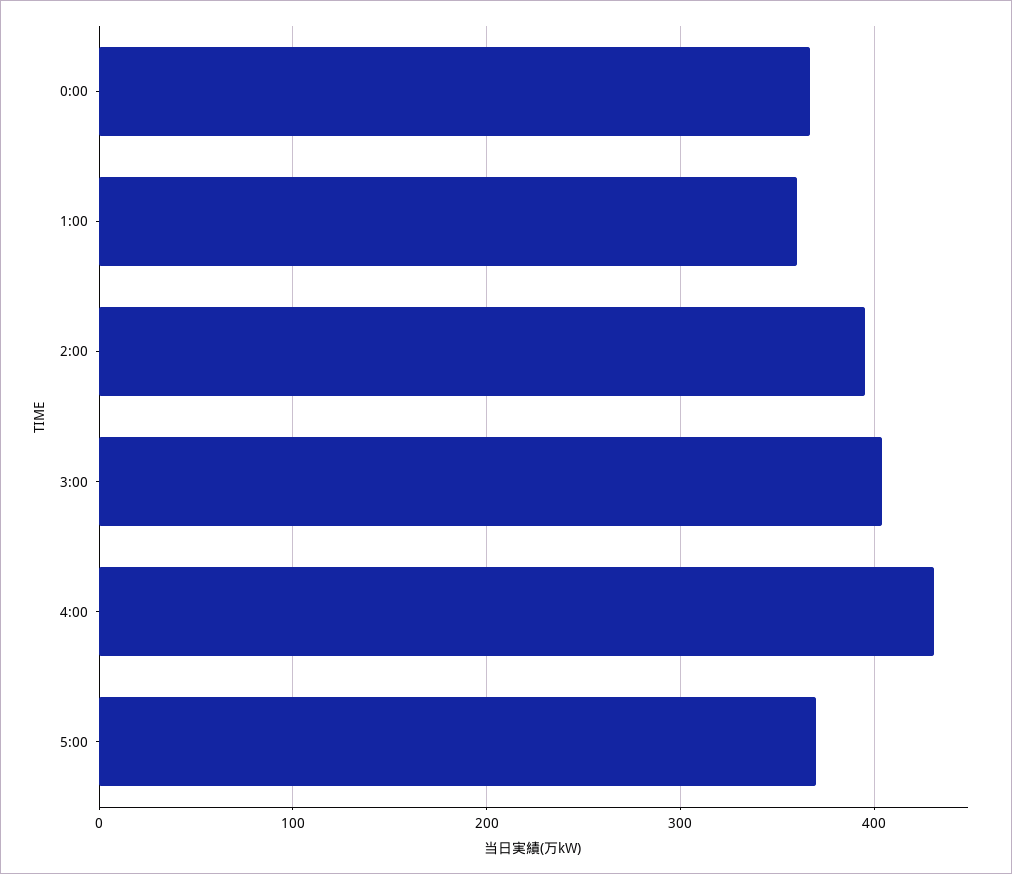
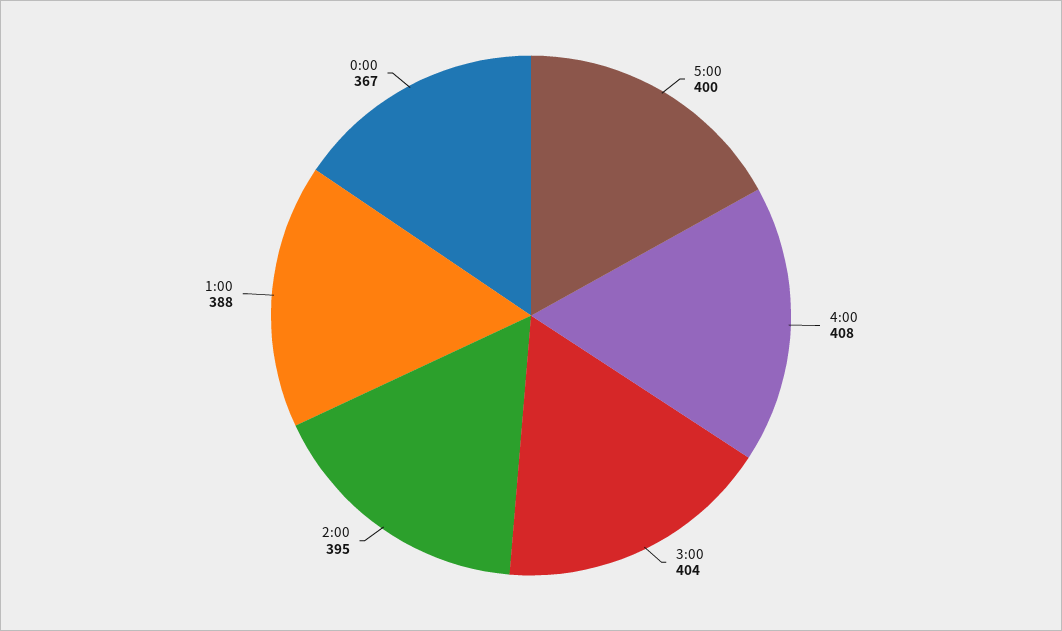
  {
    "0:00": 367,
-   "1:00": 360,
+   "1:00": 388,
    "2:00": 395,
    "3:00": 404,
-   "4:00": 430,
+   "4:00": 408,
-   "5:00": 370
+   "5:00": 400
  }

